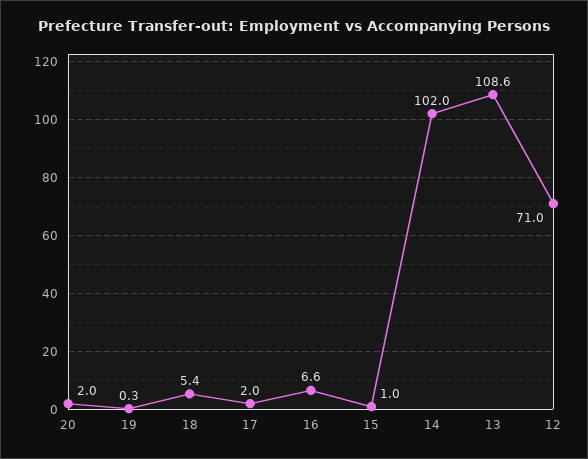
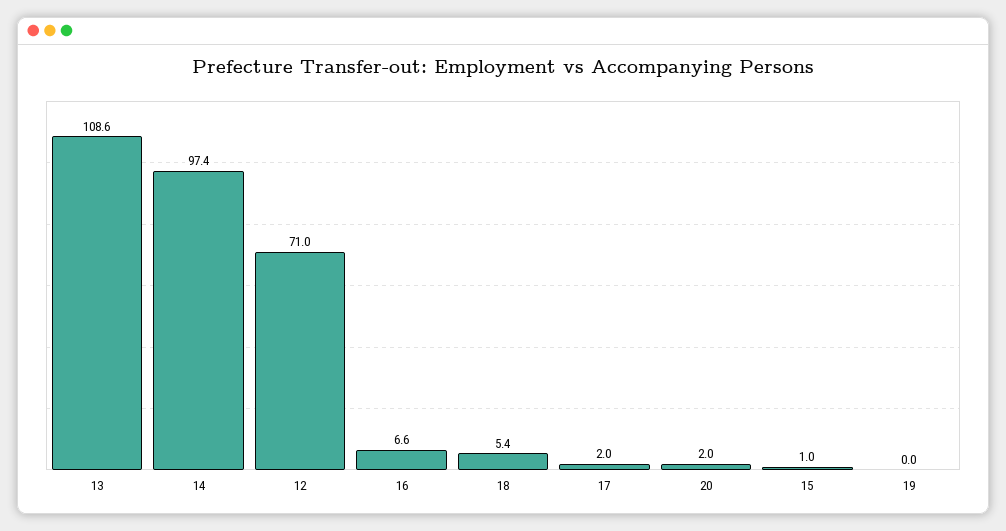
  {
    "20": 2,
-   "19": 0.3,
+   "19": 0,
    "18": 5.4,
    "17": 2,
    "16": 6.6,
    "15": 1,
-   "14": 102,
+   "14": 97.4,
    "13": 108.6,
    "12": 71
  }

